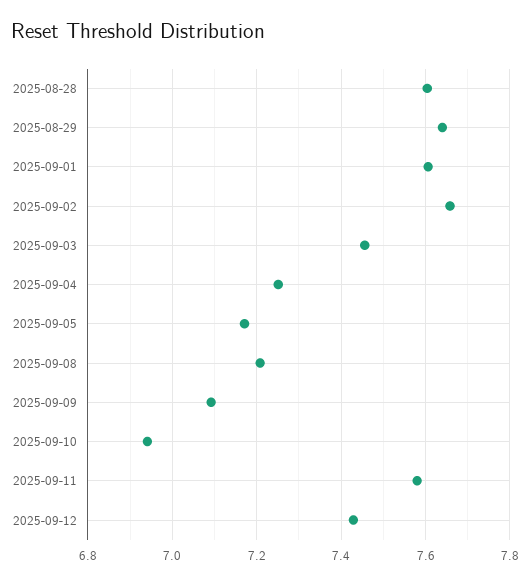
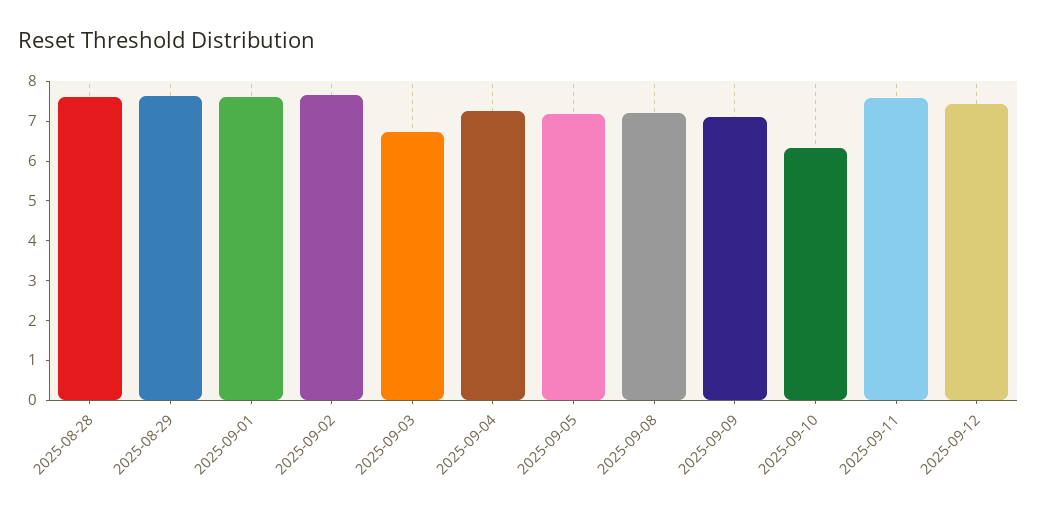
  {
    "2025-08-28": 7.6,
    "2025-08-29": 7.64,
    "2025-09-01": 7.6,
    "2025-09-02": 7.66,
-   "2025-09-03": 7.46,
+   "2025-09-03": 6.75,
    "2025-09-04": 7.26,
    "2025-09-05": 7.18,
    "2025-09-08": 7.2,
    "2025-09-09": 7.1,
-   "2025-09-10": 6.94,
+   "2025-09-10": 6.25,
    "2025-09-11": 7.58,
    "2025-09-12": 7.42
  }

